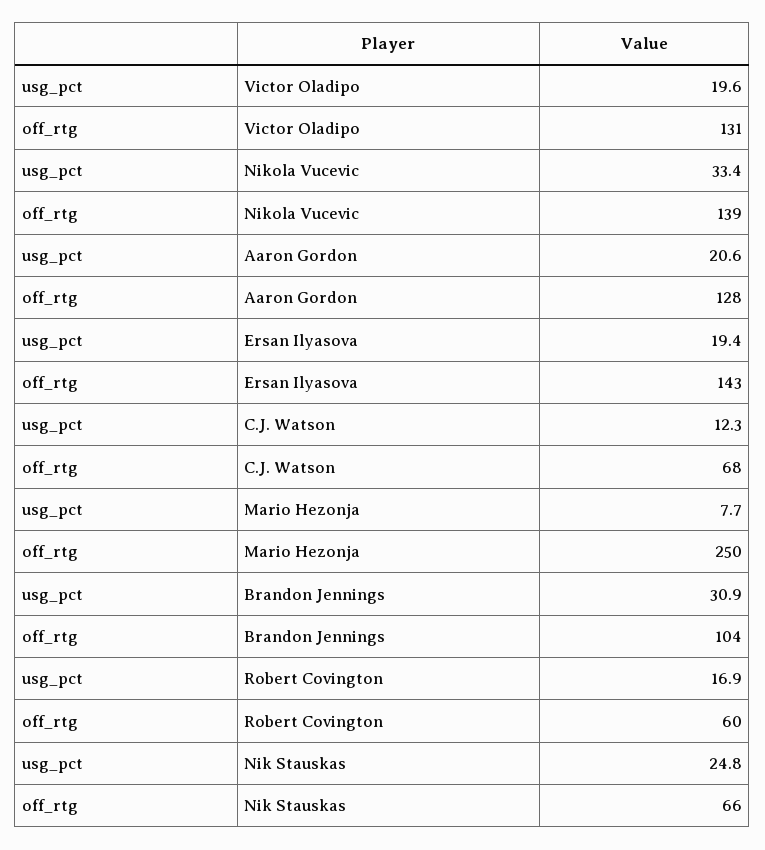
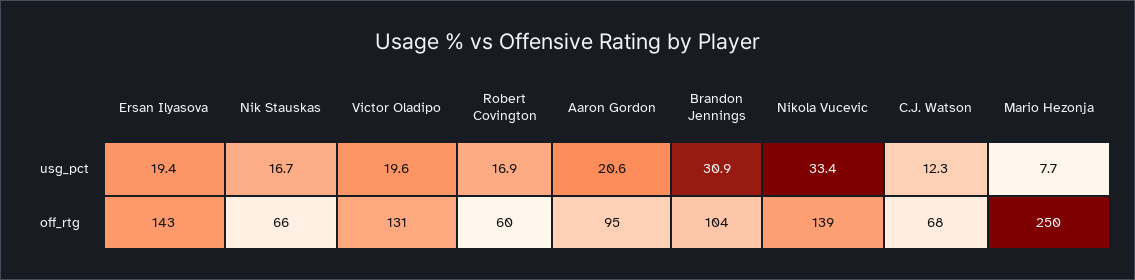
  {
    "usg_pct": {
      "Victor Oladipo": 19.6,
      "Nikola Vucevic": 33.4,
      "Aaron Gordon": 20.6,
      "Ersan Ilyasova": 19.4,
      "C.J. Watson": 12.3,
      "Mario Hezonja": 7.7,
      "Brandon Jennings": 30.9,
      "Robert Covington": 16.9,
-     "Nik Stauskas": 24.8
+     "Nik Stauskas": 16.7
    },
    "off_rtg": {
      "Victor Oladipo": 131,
      "Nikola Vucevic": 139,
-     "Aaron Gordon": 128,
+     "Aaron Gordon": 95,
      "Ersan Ilyasova": 143,
      "C.J. Watson": 68,
      "Mario Hezonja": 250,
      "Brandon Jennings": 104,
      "Robert Covington": 60,
      "Nik Stauskas": 66
    }
  }

